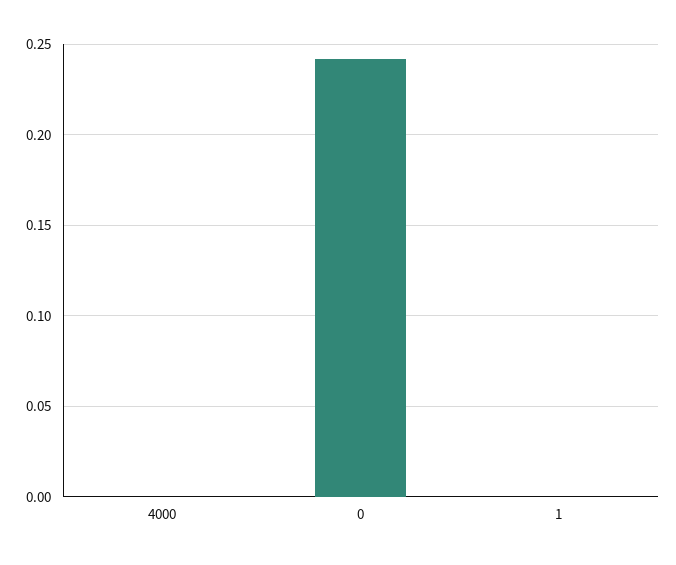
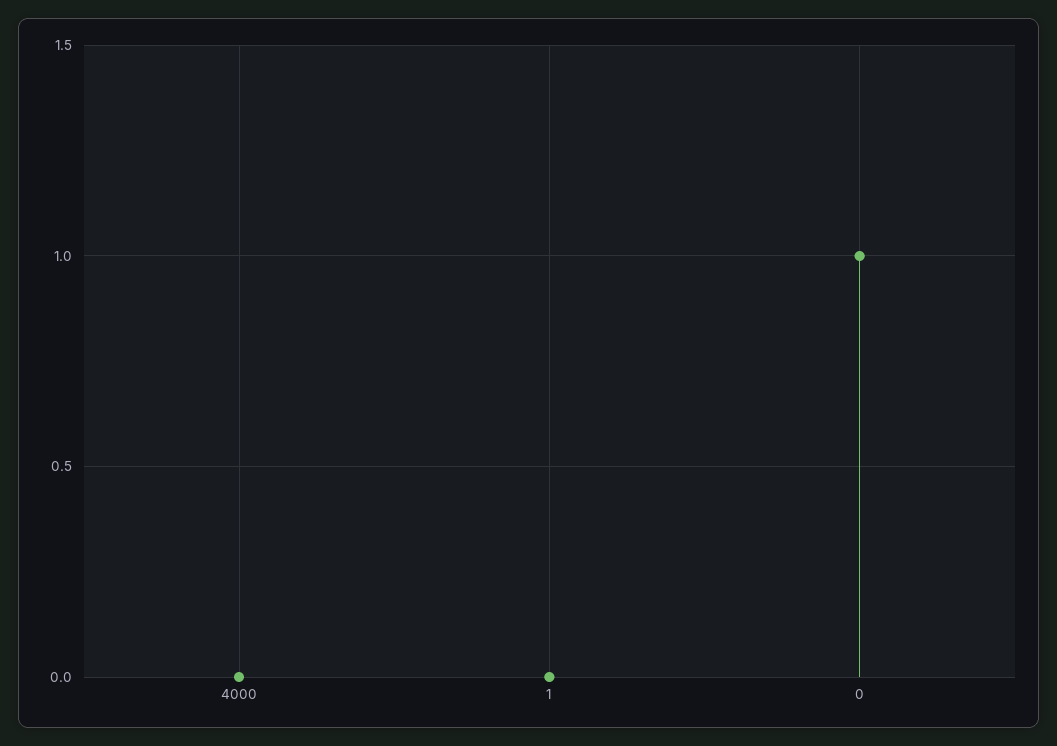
  {
    "4000": 0,
-   "0": 0.24,
+   "0": 1,
    "1": 0
  }

